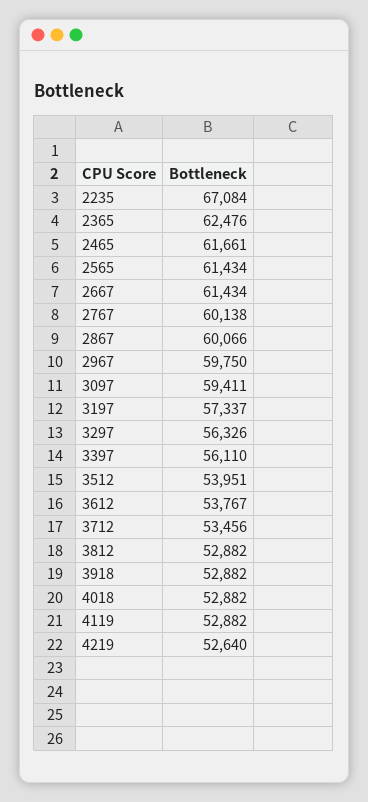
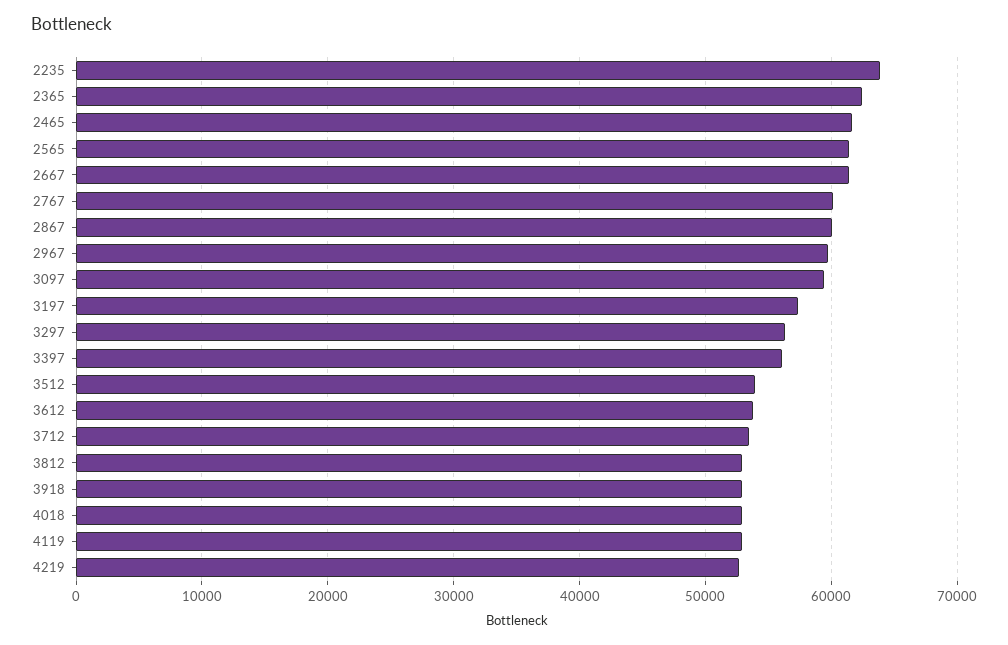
  {
-   "2235": 67084,
+   "2235": 64000,
    "2365": 62476,
    "2465": 61661,
    "2565": 61434,
    "2667": 61434,
    "2767": 60138,
    "2867": 60066,
    "2967": 59750,
    "3097": 59411,
    "3197": 57337,
    "3297": 56326,
    "3397": 56110,
    "3512": 53951,
    "3612": 53767,
    "3712": 53456,
    "3812": 52882,
    "3918": 52882,
    "4018": 52882,
    "4119": 52882,
    "4219": 52640
  }

